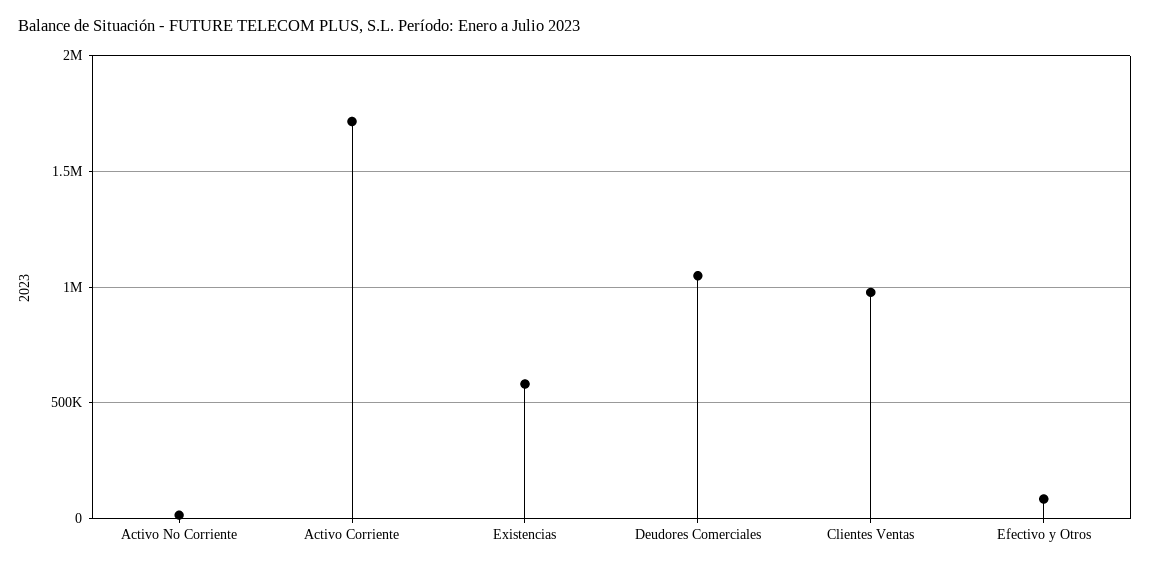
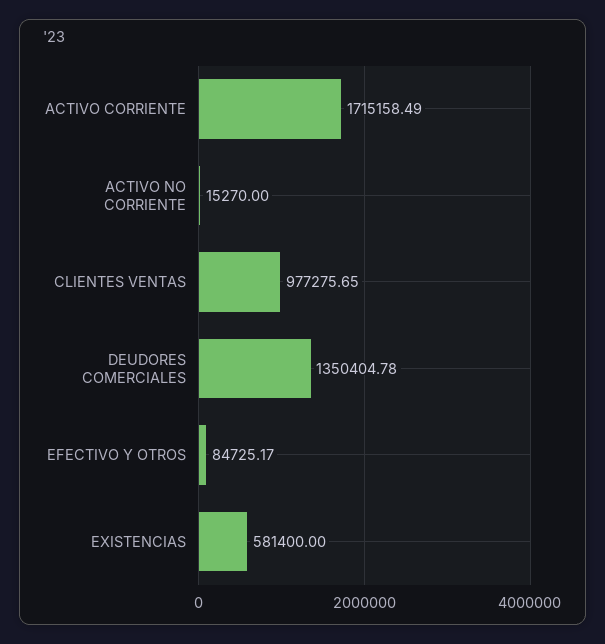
  {
    "Activo No Corriente": 15270,
    "Activo Corriente": 1715158.49,
    "Existencias": 581400,
-   "Deudores Comerciales": 1050000,
+   "Deudores Comerciales": 1350404.78,
    "Clientes Ventas": 977275.65,
    "Efectivo y Otros": 84725.17
  }

